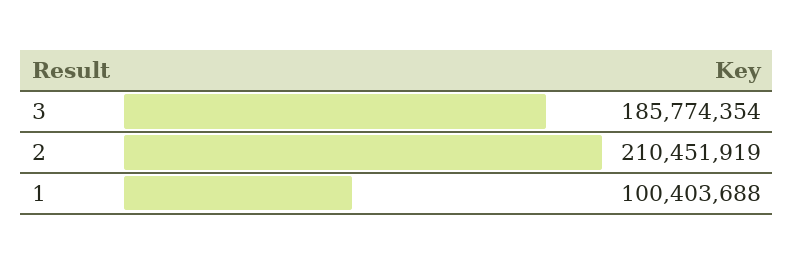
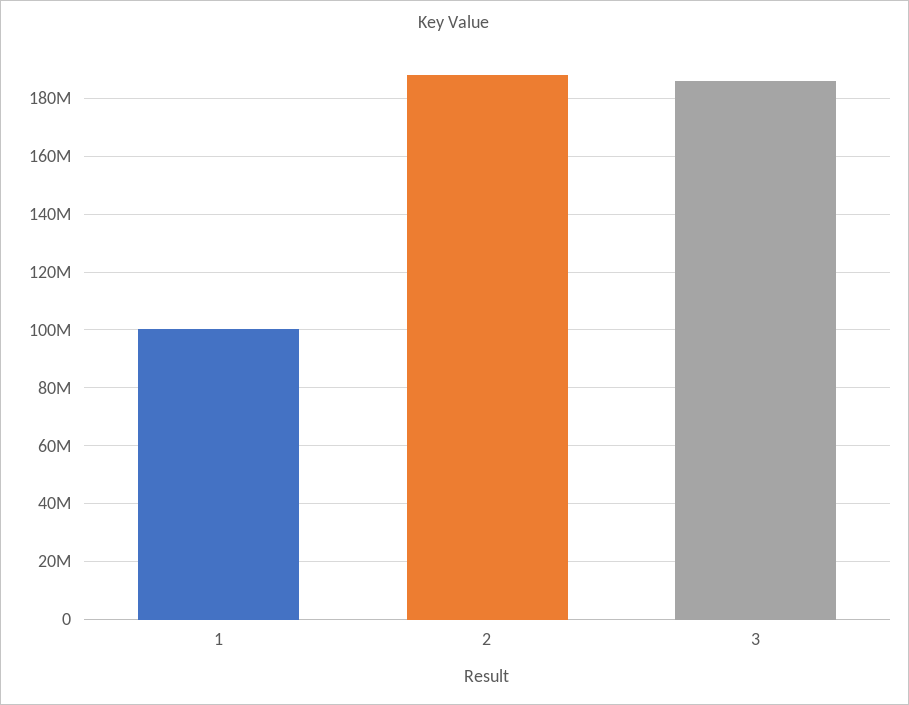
  {
    "3": 185774354,
-   "2": 210451919,
+   "2": 187500000,
    "1": 100403688
  }

